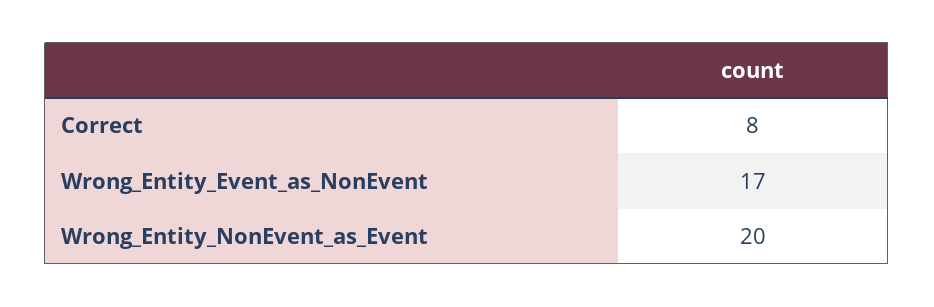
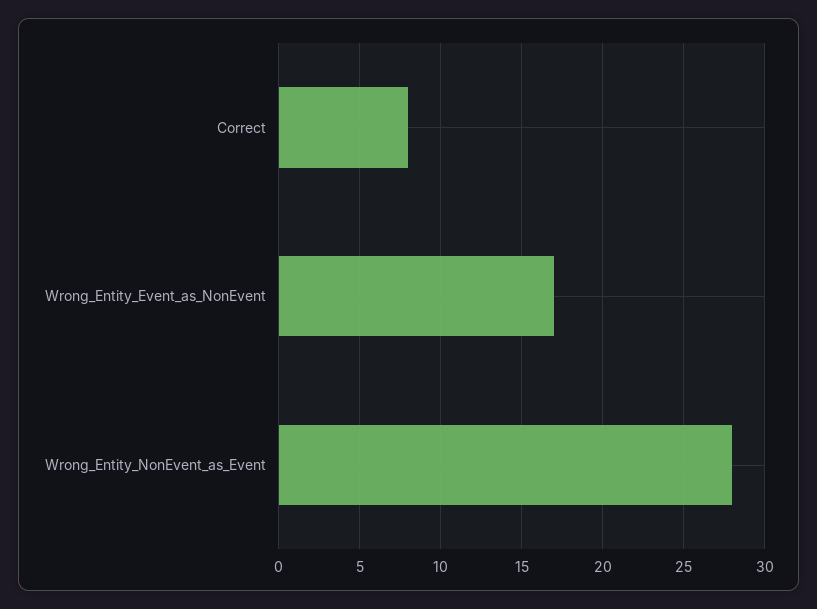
  {
    "Correct": 8,
    "Wrong_Entity_Event_as_NonEvent": 17,
-   "Wrong_Entity_NonEvent_as_Event": 20
+   "Wrong_Entity_NonEvent_as_Event": 28
  }

